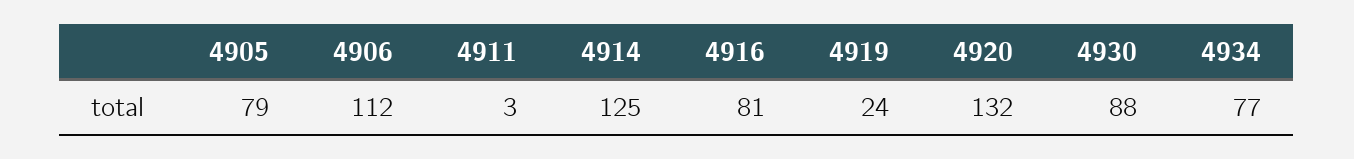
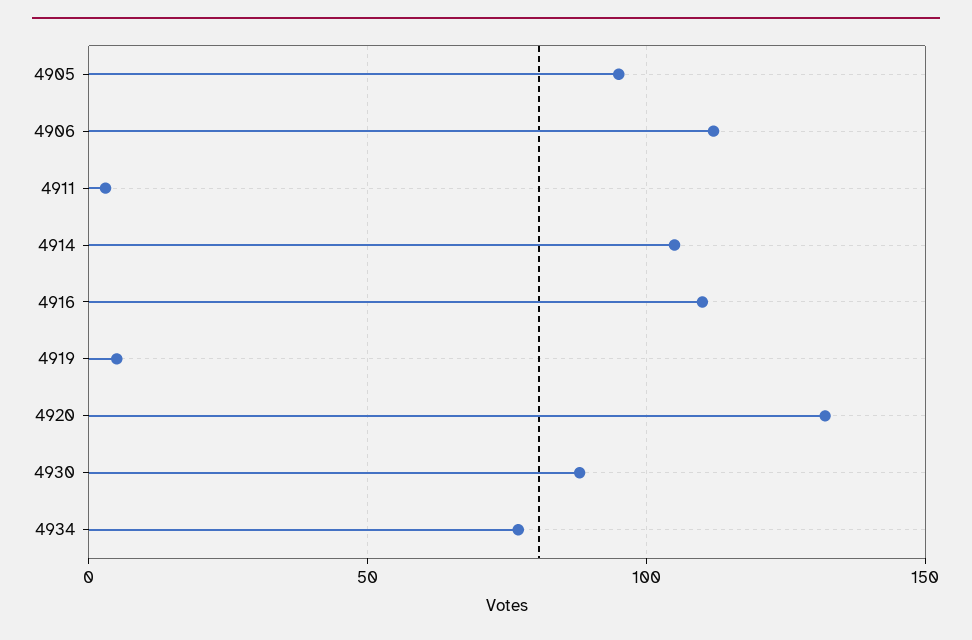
  {
-   "4905": 79,
+   "4905": 95,
    "4906": 112,
    "4911": 3,
-   "4914": 125,
+   "4914": 105,
-   "4916": 81,
+   "4916": 110,
-   "4919": 24,
+   "4919": 5,
    "4920": 132,
    "4930": 88,
    "4934": 77
  }

